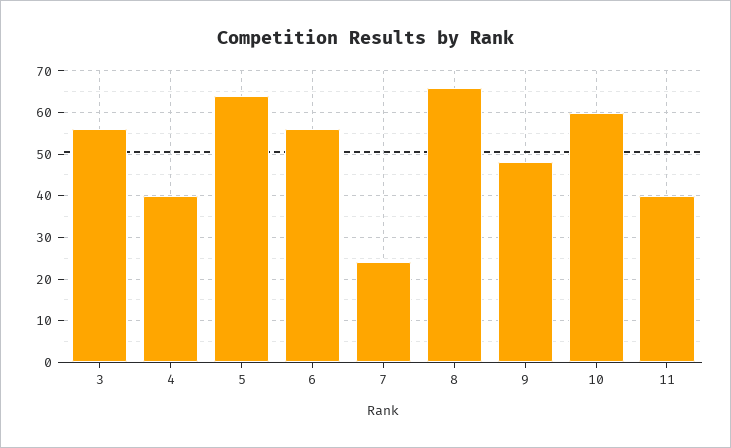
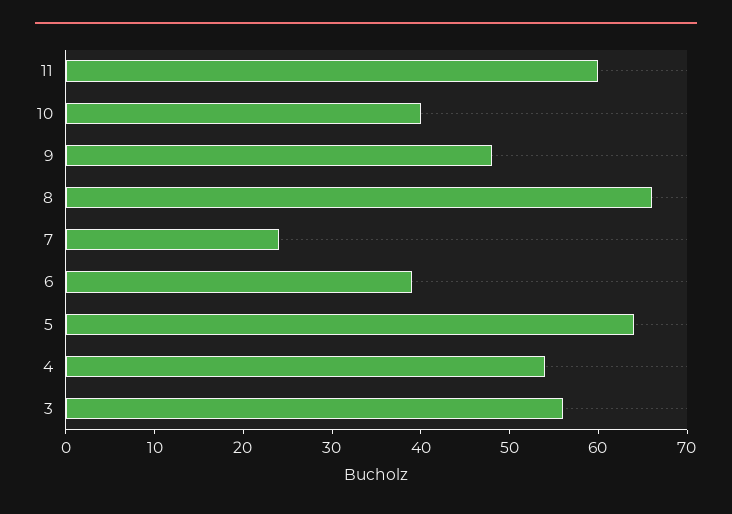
  {
    "3": 56,
-   "4": 40,
+   "4": 54,
    "5": 64,
-   "6": 55,
+   "6": 39,
    "7": 24,
    "8": 66,
    "9": 48,
-   "10": 60,
+   "10": 40,
-   "11": 40
+   "11": 60
  }

